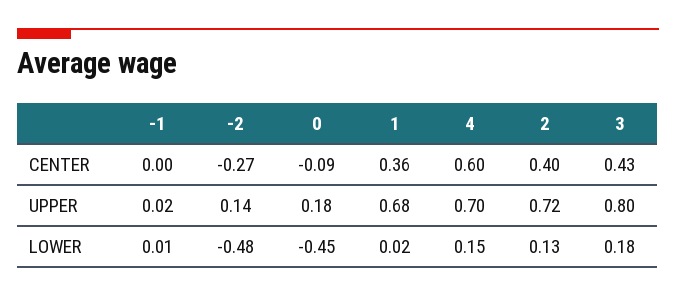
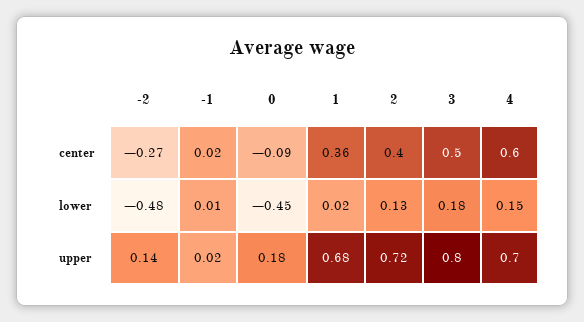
  {
    "-1": {
-     "CENTER": 0,
+     "CENTER": 0.02,
      "UPPER": 0.02,
      "LOWER": 0.01
    },
    "-2": {
      "CENTER": -0.27,
      "UPPER": 0.14,
      "LOWER": -0.48
    },
    "0": {
      "CENTER": -0.09,
      "UPPER": 0.18,
      "LOWER": -0.45
    },
    "1": {
      "CENTER": 0.36,
      "UPPER": 0.68,
      "LOWER": 0.02
    },
    "4": {
      "CENTER": 0.6,
      "UPPER": 0.7,
      "LOWER": 0.15
    },
    "2": {
      "CENTER": 0.4,
      "UPPER": 0.72,
      "LOWER": 0.13
    },
    "3": {
-     "CENTER": 0.43,
+     "CENTER": 0.5,
      "UPPER": 0.8,
      "LOWER": 0.18
    }
  }

